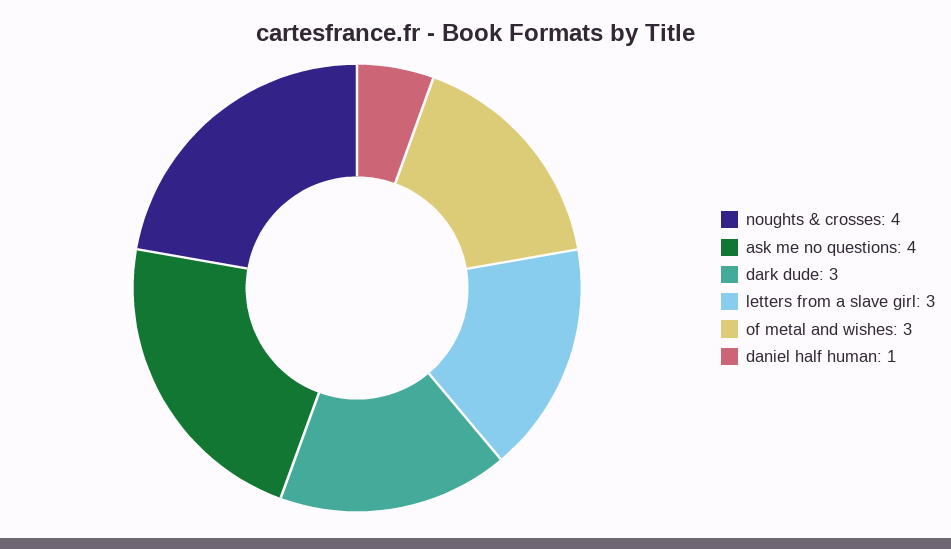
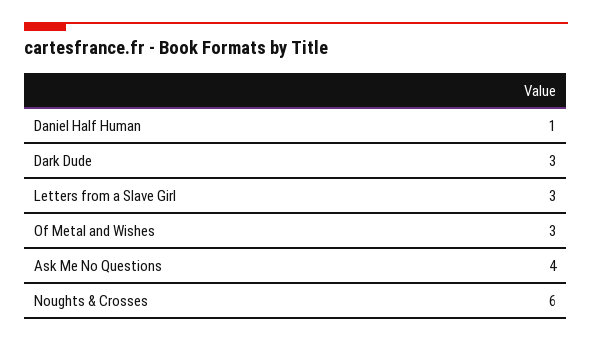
  {
-   "noughts & crosses": 4,
+   "noughts & crosses": 6,
    "ask me no questions": 4,
    "dark dude": 3,
    "letters from a slave girl": 3,
    "of metal and wishes": 3,
    "daniel half human": 1
  }

